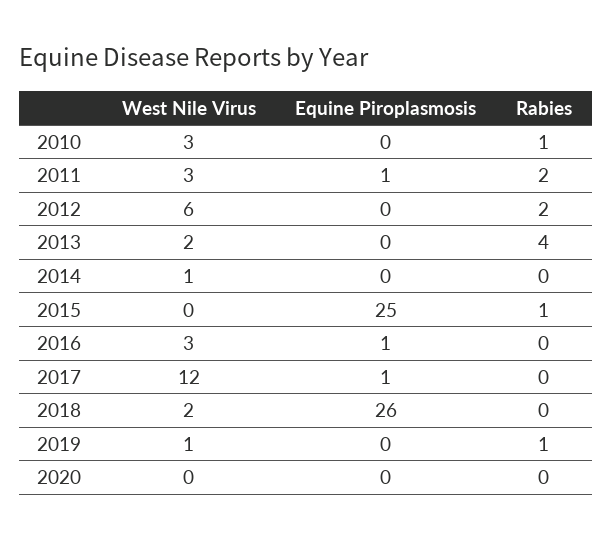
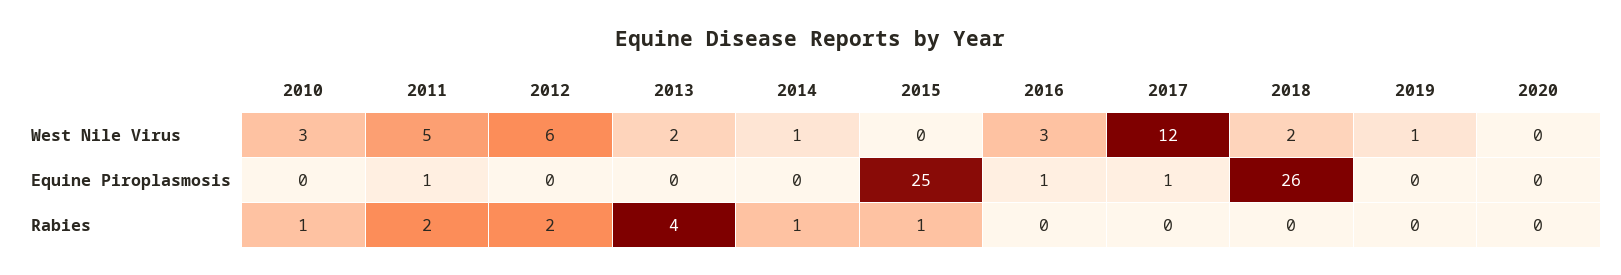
  {
    "West Nile Virus": {
      "2010": 3,
-     "2011": 3,
+     "2011": 5,
      "2012": 6,
      "2013": 2,
      "2014": 1,
      "2015": 0,
      "2016": 3,
      "2017": 12,
      "2018": 2,
      "2019": 1,
      "2020": 0
    },
    "Equine Piroplasmosis": {
      "2010": 0,
      "2011": 1,
      "2012": 0,
      "2013": 0,
      "2014": 0,
      "2015": 25,
      "2016": 1,
      "2017": 1,
      "2018": 26,
      "2019": 0,
      "2020": 0
    },
    "Rabies": {
      "2010": 1,
      "2011": 2,
      "2012": 2,
      "2013": 4,
-     "2014": 0,
+     "2014": 1,
      "2015": 1,
      "2016": 0,
      "2017": 0,
      "2018": 0,
-     "2019": 1,
+     "2019": 0,
      "2020": 0
    }
  }

